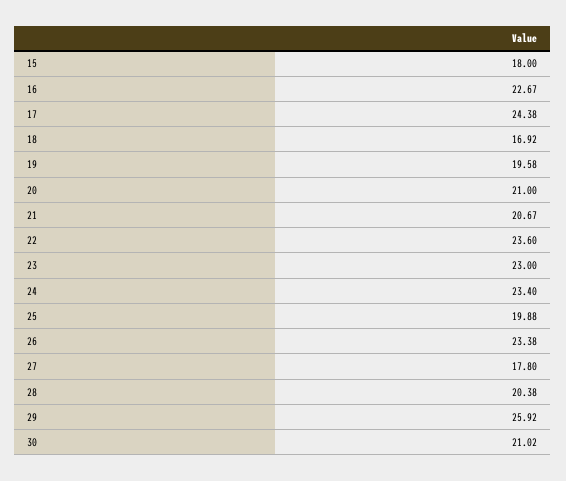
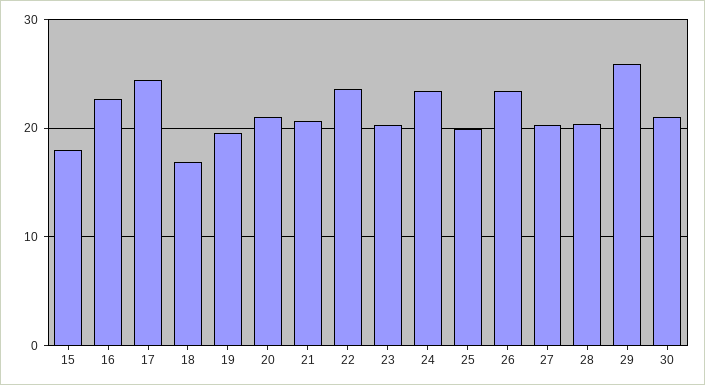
  {
    "15": 18,
    "16": 22.67,
    "17": 24.38,
    "18": 16.92,
    "19": 19.58,
    "20": 21,
    "21": 20.67,
    "22": 23.6,
-   "23": 23,
+   "23": 20,
    "24": 23.4,
    "25": 19.88,
    "26": 23.38,
-   "27": 17.8,
+   "27": 20,
    "28": 20.38,
    "29": 25.92,
    "30": 21.02
  }

